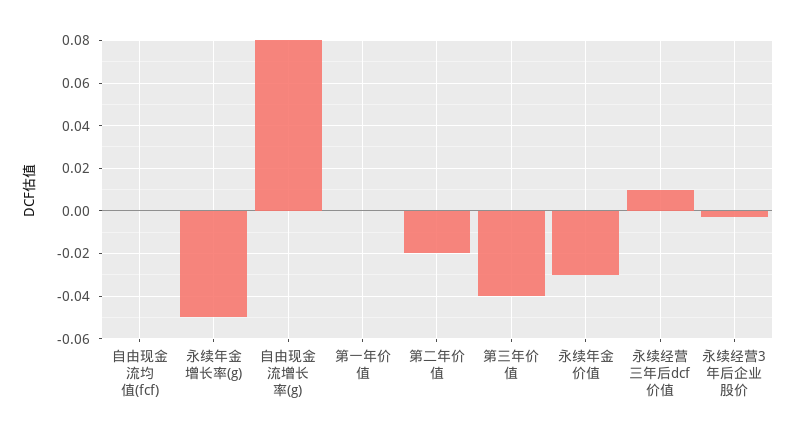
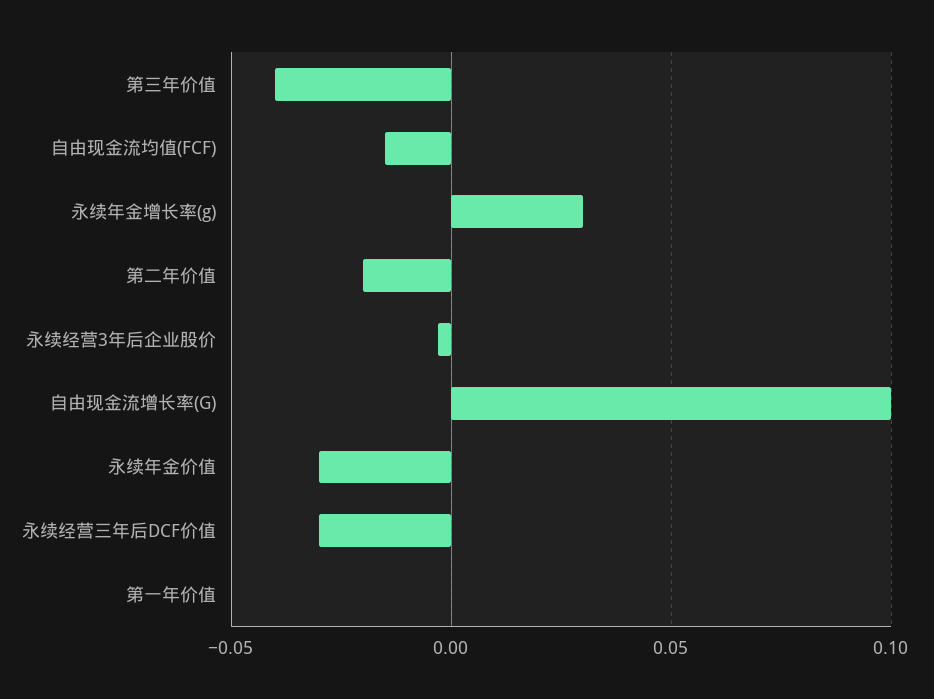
  {
-   "自由现金流均值(fcf)": 0,
+   "自由现金流均值(fcf)": -0.015,
-   "永续年金增长率(g)": -0.05,
+   "永续年金增长率(g)": 0.03,
-   "自由现金流增长率(g)": 0.08,
+   "自由现金流增长率(g)": 0.1,
    "第一年价值": 0,
    "第二年价值": -0.02,
    "第三年价值": -0.04,
    "永续年金价值": -0.03,
-   "永续经营三年后dcf价值": 0.01,
+   "永续经营三年后dcf价值": -0.03,
    "永续经营3年后企业股价": -0.005
  }

